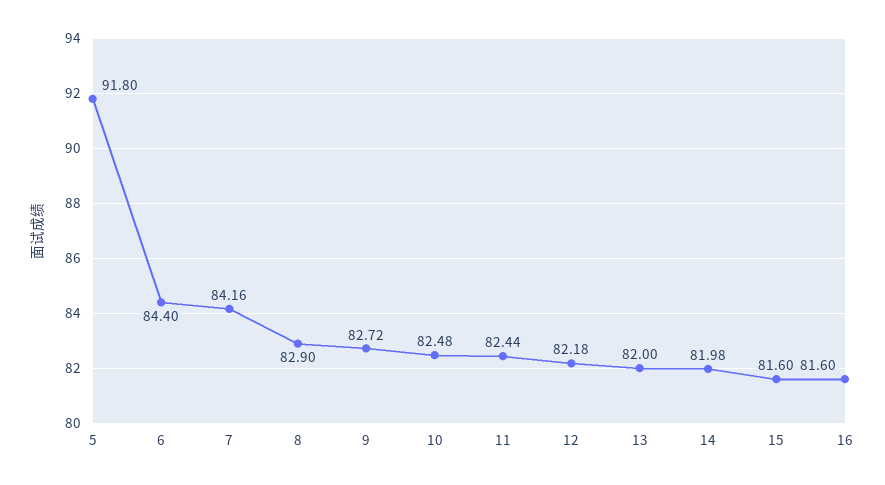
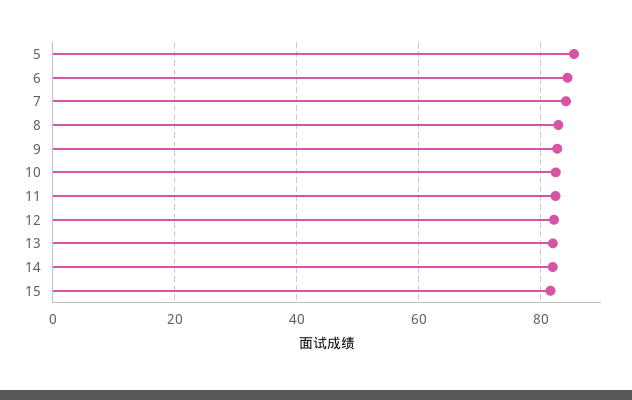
  {
-   "5": 91.8,
+   "5": 86,
    "6": 84.4,
    "7": 84.16,
    "8": 82.9,
    "9": 82.72,
    "10": 82.48,
    "11": 82.44,
    "12": 82.18,
    "13": 82,
    "14": 81.98,
-   "15": 81.6,
+   "15": 81.6
-   "16": 81.6
  }

